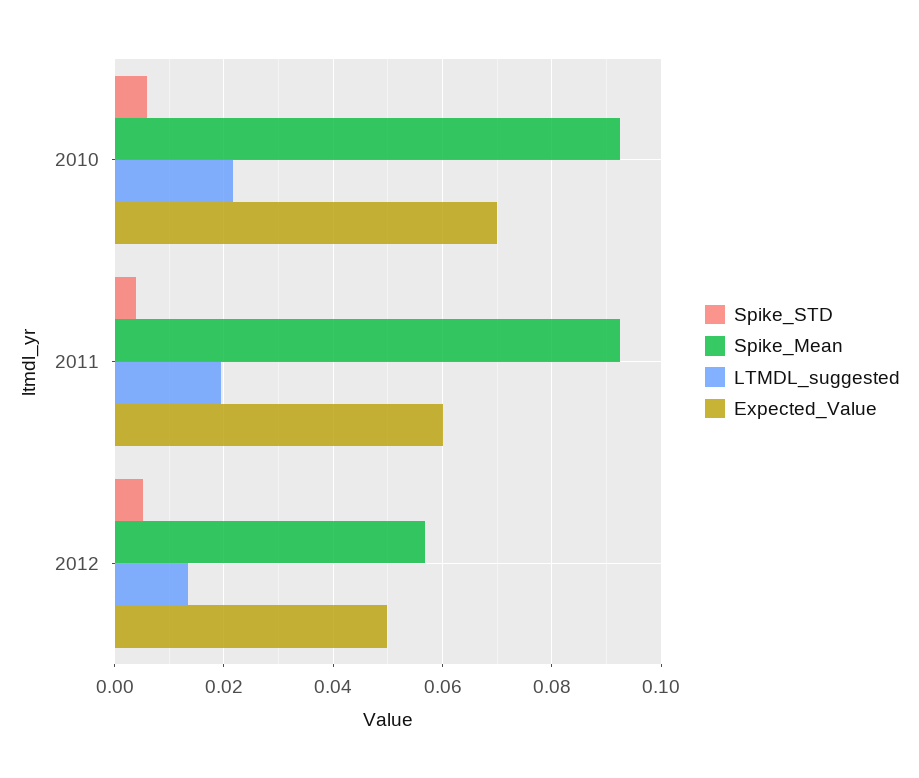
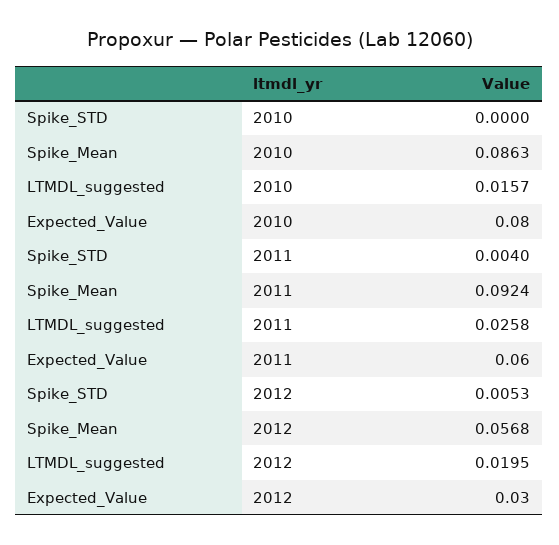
  {
    "Spike_STD": {
-     "2010": 0.006,
+     "2010": 0,
      "2011": 0.004,
      "2012": 0.0053
    },
    "Spike_Mean": {
-     "2010": 0.092,
+     "2010": 0.0863,
      "2011": 0.0924,
      "2012": 0.0568
    },
    "LTMDL_suggested": {
-     "2010": 0.022,
+     "2010": 0.0157,
-     "2011": 0.02,
+     "2011": 0.0258,
-     "2012": 0.014
+     "2012": 0.0195
    },
    "Expected_Value": {
-     "2010": 0.07,
+     "2010": 0.08,
      "2011": 0.06,
-     "2012": 0.05
+     "2012": 0.03
    }
  }

